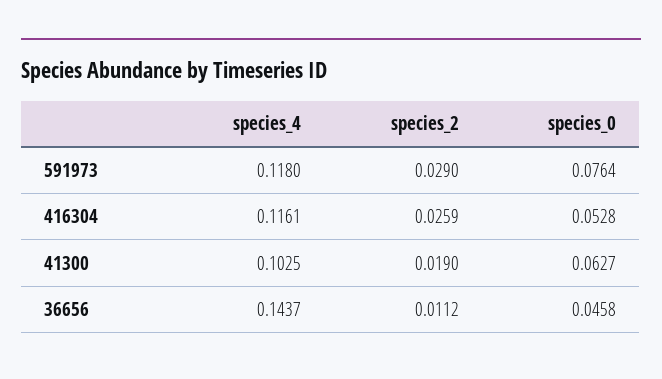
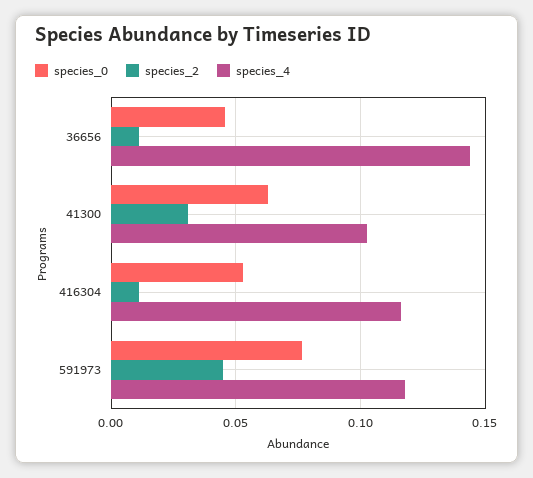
  {
    "species_4": {
      "591973": 0.118,
      "416304": 0.1161,
      "41300": 0.1025,
      "36656": 0.1437
    },
    "species_2": {
-     "591973": 0.029,
+     "591973": 0.045,
-     "416304": 0.0259,
+     "416304": 0.01,
-     "41300": 0.019,
+     "41300": 0.03,
      "36656": 0.0112
    },
    "species_0": {
      "591973": 0.0764,
      "416304": 0.0528,
      "41300": 0.0627,
      "36656": 0.0458
    }
  }

